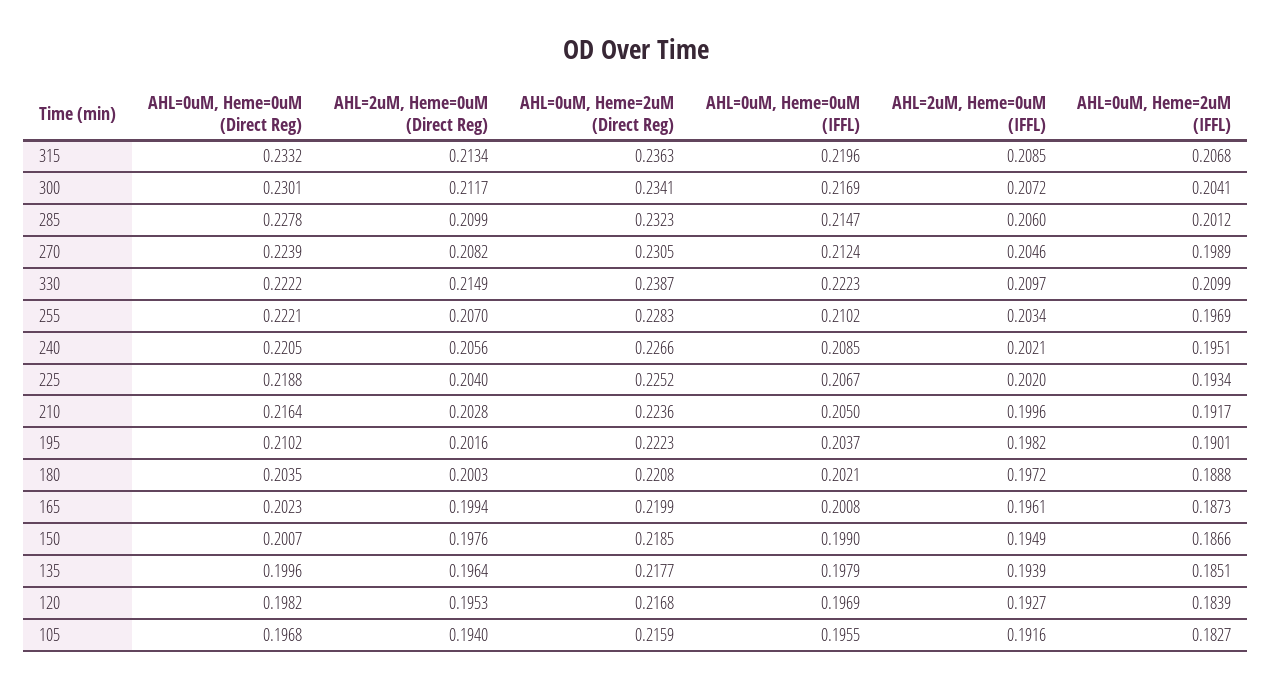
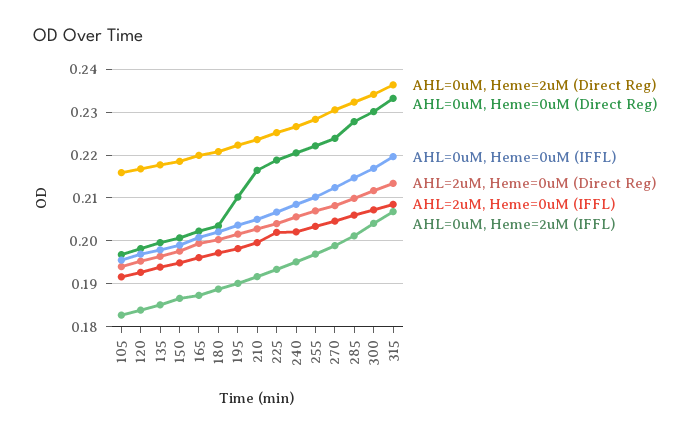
  {
    "AHL=0uM, Heme=0uM (Direct Reg)": {
      "315": 0.2332,
      "300": 0.2301,
      "285": 0.2278,
      "270": 0.2239,
-     "330": 0.2222,
      "255": 0.2221,
      "240": 0.2205,
      "225": 0.2188,
      "210": 0.2164,
      "195": 0.2102,
      "180": 0.2035,
      "165": 0.2023,
      "150": 0.2007,
      "135": 0.1996,
      "120": 0.1982,
      "105": 0.1968
    },
    "AHL=2uM, Heme=0uM (Direct Reg)": {
      "315": 0.2134,
      "300": 0.2117,
      "285": 0.2099,
      "270": 0.2082,
-     "330": 0.2149,
      "255": 0.207,
      "240": 0.2056,
      "225": 0.204,
      "210": 0.2028,
      "195": 0.2016,
      "180": 0.2003,
      "165": 0.1994,
      "150": 0.1976,
      "135": 0.1964,
      "120": 0.1953,
      "105": 0.194
    },
    "AHL=0uM, Heme=2uM (Direct Reg)": {
      "315": 0.2363,
      "300": 0.2341,
      "285": 0.2323,
      "270": 0.2305,
-     "330": 0.2387,
      "255": 0.2283,
      "240": 0.2266,
      "225": 0.2252,
      "210": 0.2236,
      "195": 0.2223,
      "180": 0.2208,
      "165": 0.2199,
      "150": 0.2185,
      "135": 0.2177,
      "120": 0.2168,
      "105": 0.2159
    },
    "AHL=0uM, Heme=0uM (IFFL)": {
      "315": 0.2196,
      "300": 0.2169,
      "285": 0.2147,
      "270": 0.2124,
-     "330": 0.2223,
      "255": 0.2102,
      "240": 0.2085,
      "225": 0.2067,
      "210": 0.205,
      "195": 0.2037,
      "180": 0.2021,
      "165": 0.2008,
      "150": 0.199,
      "135": 0.1979,
      "120": 0.1969,
      "105": 0.1955
    },
    "AHL=2uM, Heme=0uM (IFFL)": {
      "315": 0.2085,
      "300": 0.2072,
      "285": 0.206,
      "270": 0.2046,
-     "330": 0.2097,
      "255": 0.2034,
      "240": 0.2021,
      "225": 0.202,
      "210": 0.1996,
      "195": 0.1982,
      "180": 0.1972,
      "165": 0.1961,
      "150": 0.1949,
      "135": 0.1939,
      "120": 0.1927,
      "105": 0.1916
    },
    "AHL=0uM, Heme=2uM (IFFL)": {
      "315": 0.2068,
      "300": 0.2041,
      "285": 0.2012,
      "270": 0.1989,
-     "330": 0.2099,
      "255": 0.1969,
      "240": 0.1951,
      "225": 0.1934,
      "210": 0.1917,
      "195": 0.1901,
      "180": 0.1888,
      "165": 0.1873,
      "150": 0.1866,
      "135": 0.1851,
      "120": 0.1839,
      "105": 0.1827
    }
  }

